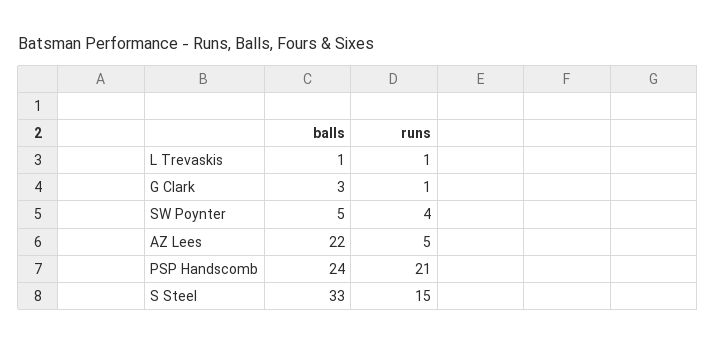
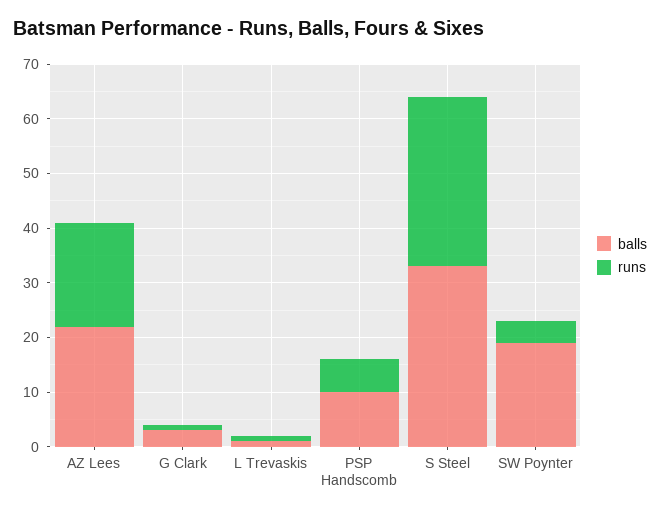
  {
    "balls": {
      "L Trevaskis": 1,
      "G Clark": 3,
-     "SW Poynter": 5,
+     "SW Poynter": 20,
      "AZ Lees": 22,
-     "PSP Handscomb": 24,
+     "PSP Handscomb": 10,
      "S Steel": 33
    },
    "runs": {
      "L Trevaskis": 1,
      "G Clark": 1,
      "SW Poynter": 4,
-     "AZ Lees": 5,
+     "AZ Lees": 20,
-     "PSP Handscomb": 21,
+     "PSP Handscomb": 5,
-     "S Steel": 15
+     "S Steel": 30
    }
  }

